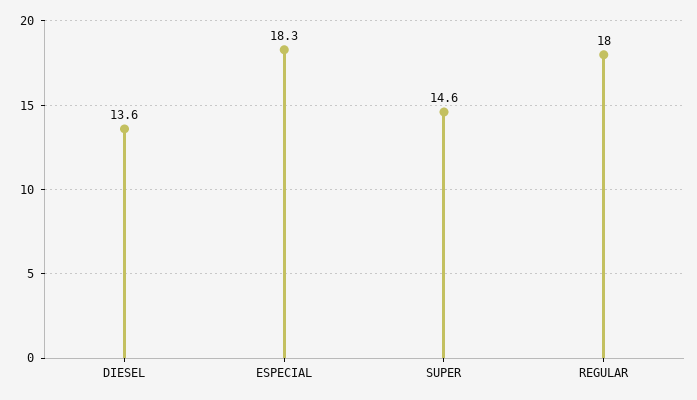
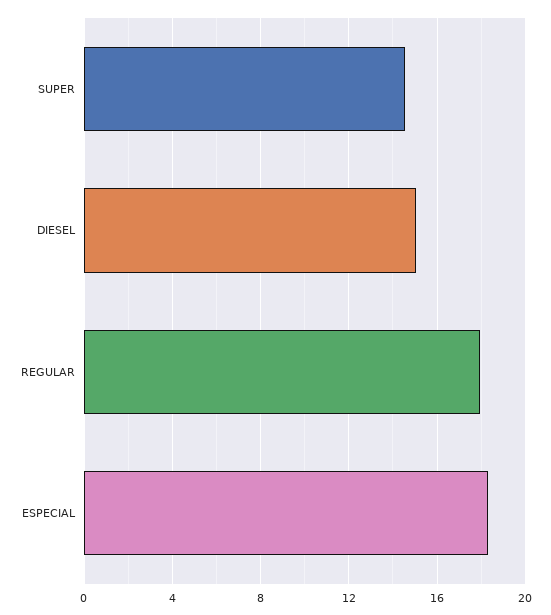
  {
-   "DIESEL": 13.6,
+   "DIESEL": 15,
    "ESPECIAL": 18.3,
    "SUPER": 14.6,
    "REGULAR": 18
  }

